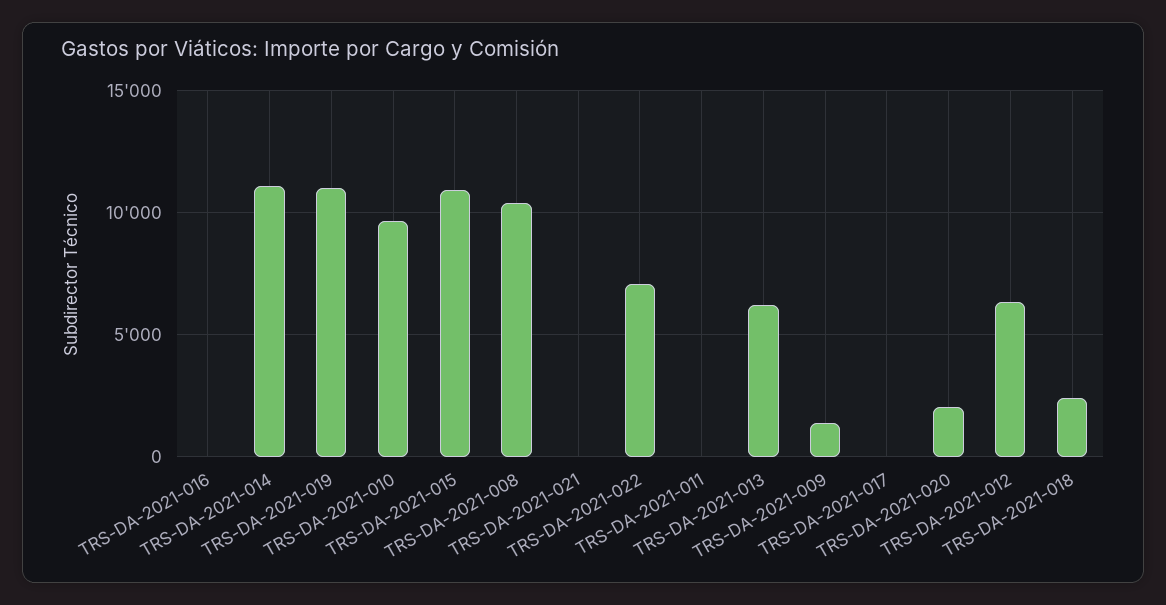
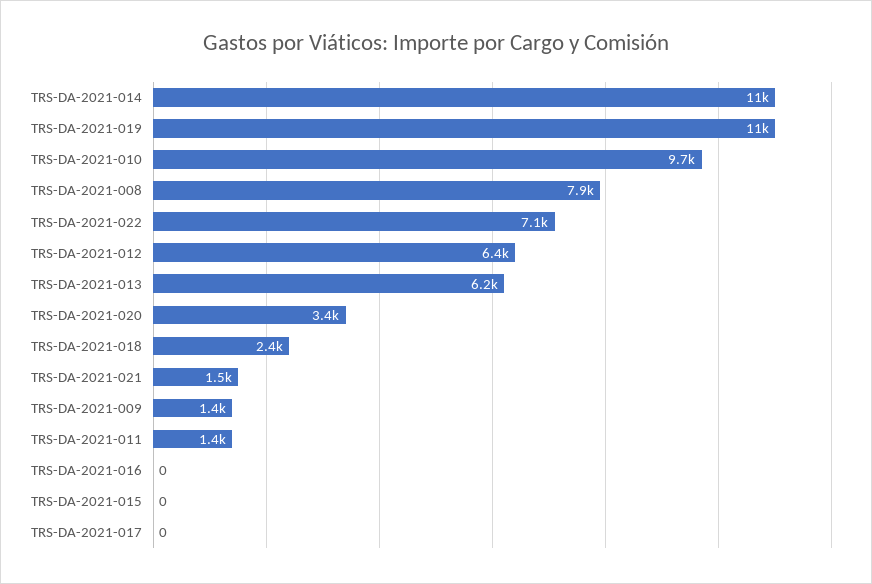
  {
    "TRS-DA-2021-016": 0,
    "TRS-DA-2021-014": 11000,
    "TRS-DA-2021-019": 11000,
    "TRS-DA-2021-010": 9700,
-   "TRS-DA-2021-015": 11000,
+   "TRS-DA-2021-015": 0,
-   "TRS-DA-2021-008": 10500,
+   "TRS-DA-2021-008": 7900,
-   "TRS-DA-2021-021": 0,
+   "TRS-DA-2021-021": 1500,
    "TRS-DA-2021-022": 7100,
-   "TRS-DA-2021-011": 0,
+   "TRS-DA-2021-011": 1400,
    "TRS-DA-2021-013": 6200,
    "TRS-DA-2021-009": 1400,
    "TRS-DA-2021-017": 0,
-   "TRS-DA-2021-020": 2000,
+   "TRS-DA-2021-020": 3400,
    "TRS-DA-2021-012": 6400,
    "TRS-DA-2021-018": 2400
  }

